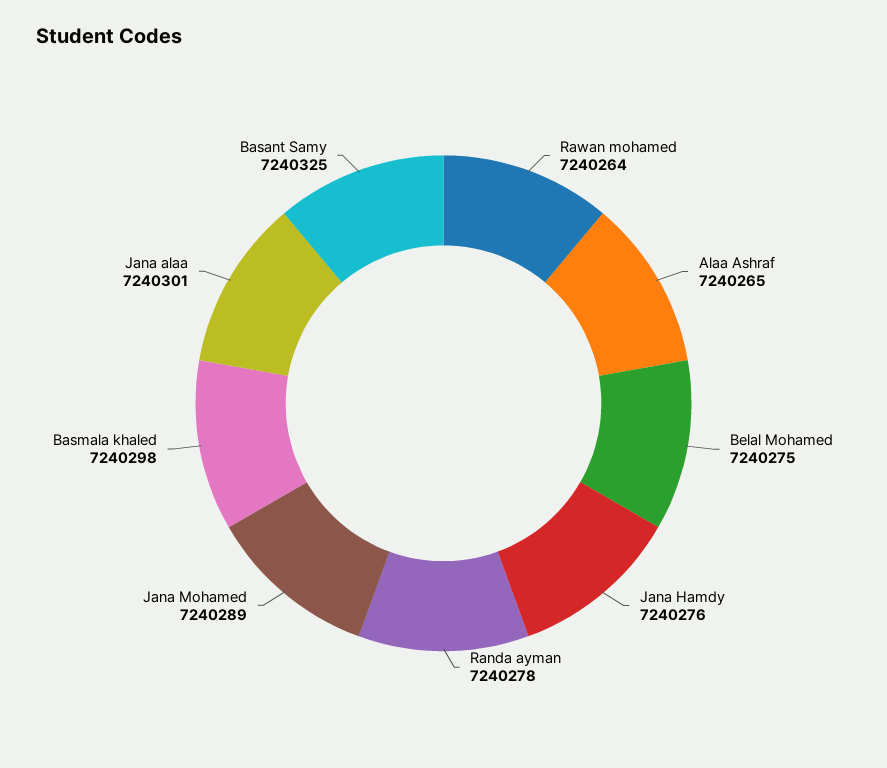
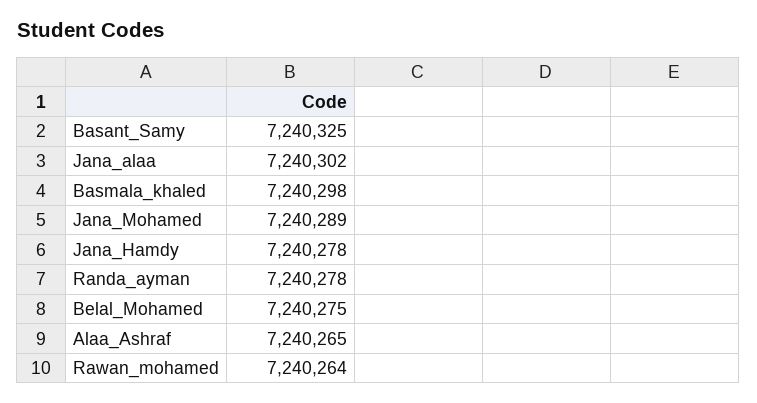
  {
    "Rawan mohamed": 7240264,
    "Alaa Ashraf": 7240265,
    "Belal Mohamed": 7240275,
-   "Jana Hamdy": 7240276,
+   "Jana Hamdy": 7240278,
    "Randa ayman": 7240278,
    "Jana Mohamed": 7240289,
    "Basmala khaled": 7240298,
-   "Jana alaa": 7240301,
+   "Jana alaa": 7240302,
    "Basant Samy": 7240325
  }

